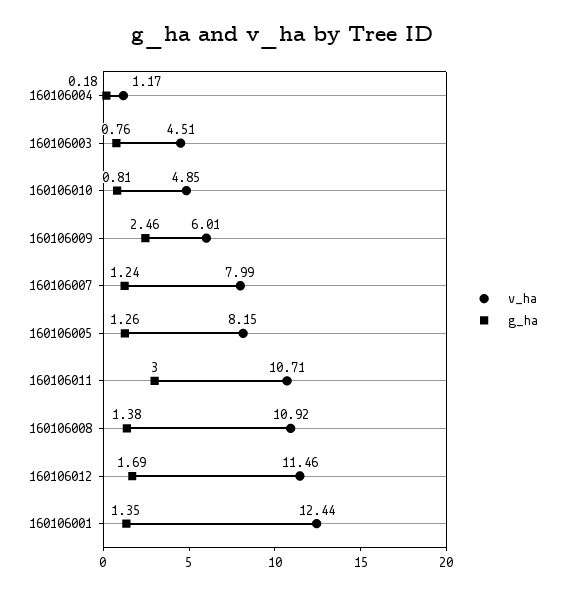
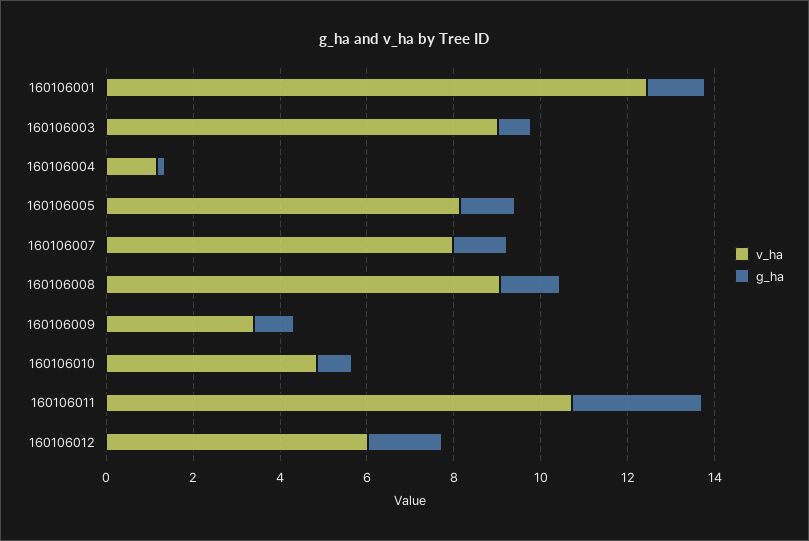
  {
    "v_ha": {
      "160106004": 1.17,
-     "160106003": 4.51,
+     "160106003": 9,
      "160106010": 4.85,
-     "160106009": 6.01,
+     "160106009": 3.5,
      "160106007": 7.99,
      "160106005": 8.15,
      "160106011": 10.71,
-     "160106008": 10.92,
+     "160106008": 9,
-     "160106012": 11.46,
+     "160106012": 6,
      "160106001": 12.44
    },
    "g_ha": {
      "160106004": 0.18,
      "160106003": 0.76,
      "160106010": 0.81,
-     "160106009": 2.46,
+     "160106009": 1,
      "160106007": 1.24,
      "160106005": 1.26,
      "160106011": 3,
      "160106008": 1.38,
      "160106012": 1.69,
      "160106001": 1.35
    }
  }

